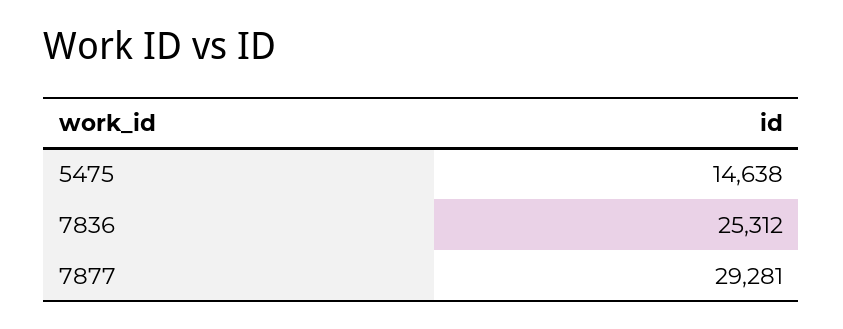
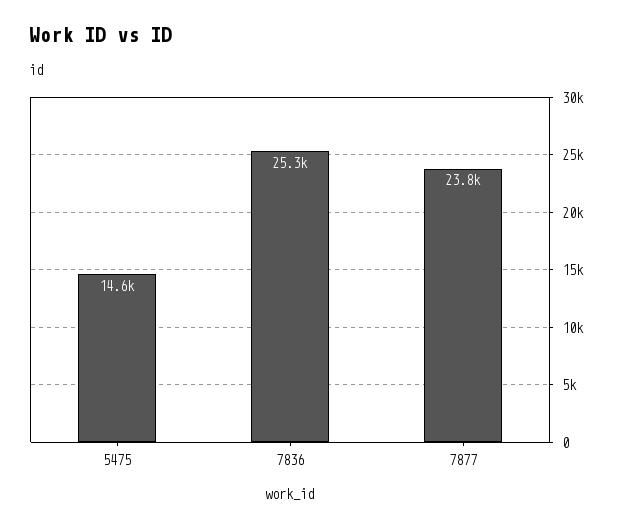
  {
    "5475": 14638,
    "7836": 25312,
-   "7877": 29281
+   "7877": 23800
  }

